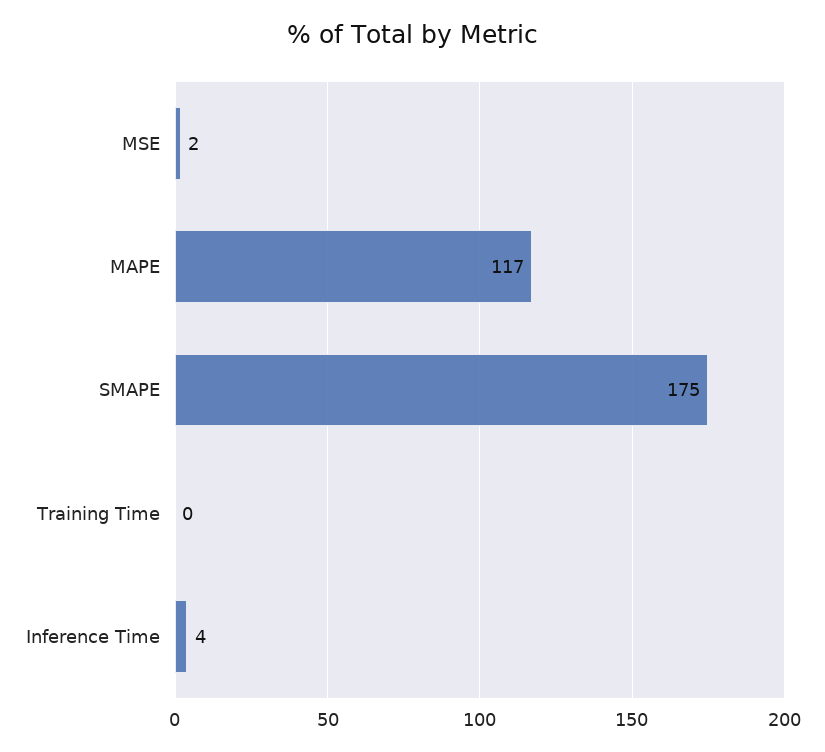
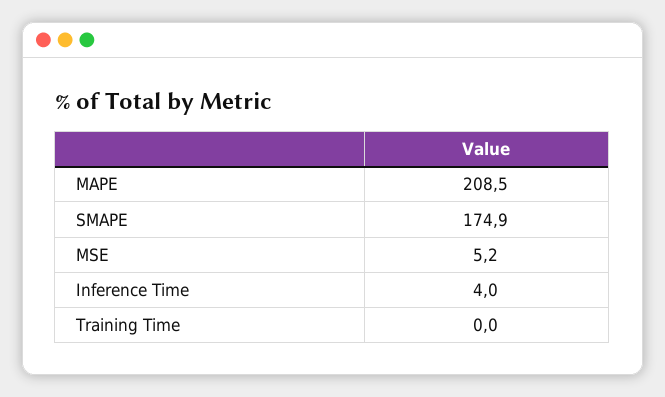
  {
-   "MSE": 2,
+   "MSE": 5.2,
-   "MAPE": 117,
+   "MAPE": 208.5,
    "SMAPE": 174.9,
    "Training Time": 0,
    "Inference Time": 4
  }

